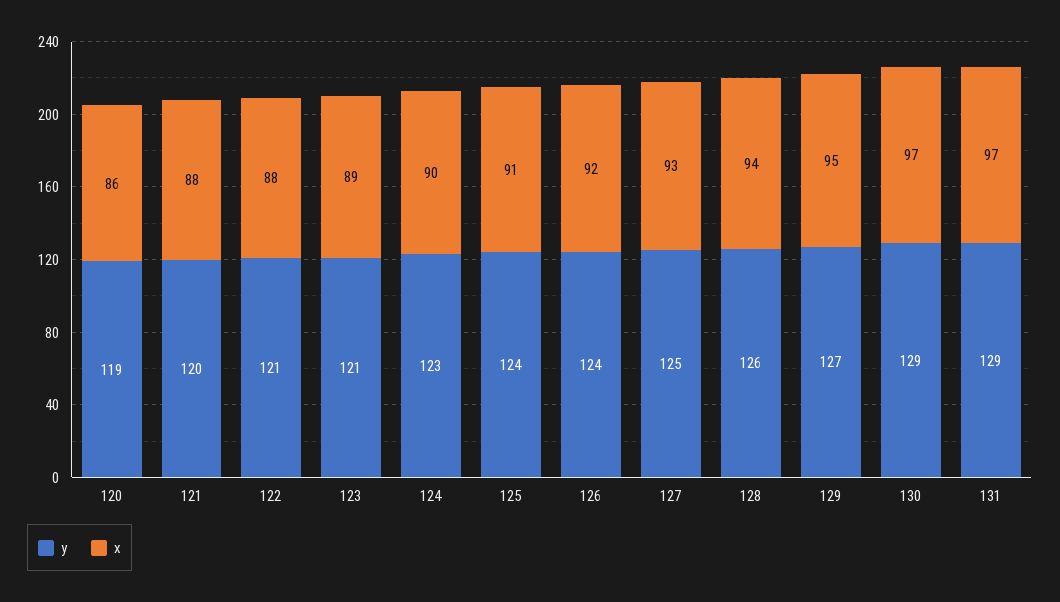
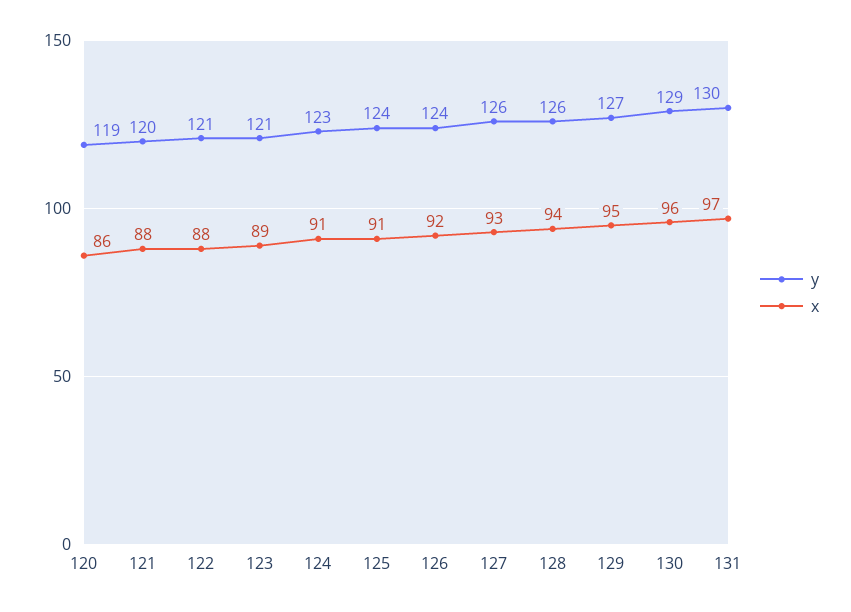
  {
    "y": {
      "120": 119,
      "121": 120,
      "122": 121,
      "123": 121,
      "124": 123,
      "125": 124,
      "126": 124,
-     "127": 125,
+     "127": 126,
      "128": 126,
      "129": 127,
      "130": 129,
-     "131": 129
+     "131": 130
    },
    "x": {
      "120": 86,
      "121": 88,
      "122": 88,
      "123": 89,
-     "124": 90,
+     "124": 91,
      "125": 91,
      "126": 92,
      "127": 93,
      "128": 94,
      "129": 95,
-     "130": 97,
+     "130": 96,
      "131": 97
    }
  }

